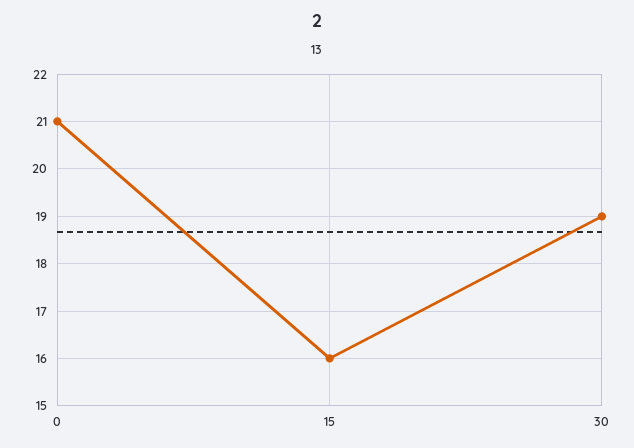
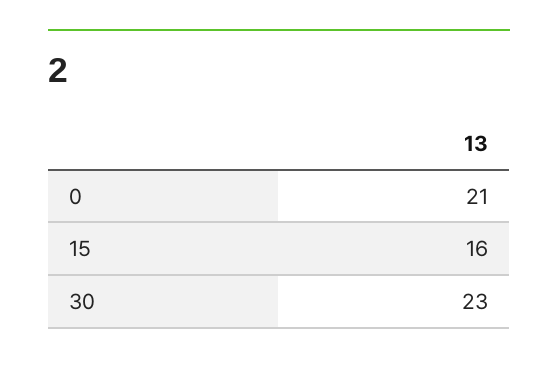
  {
    "0": 21,
    "15": 16,
-   "30": 19
+   "30": 23
  }

